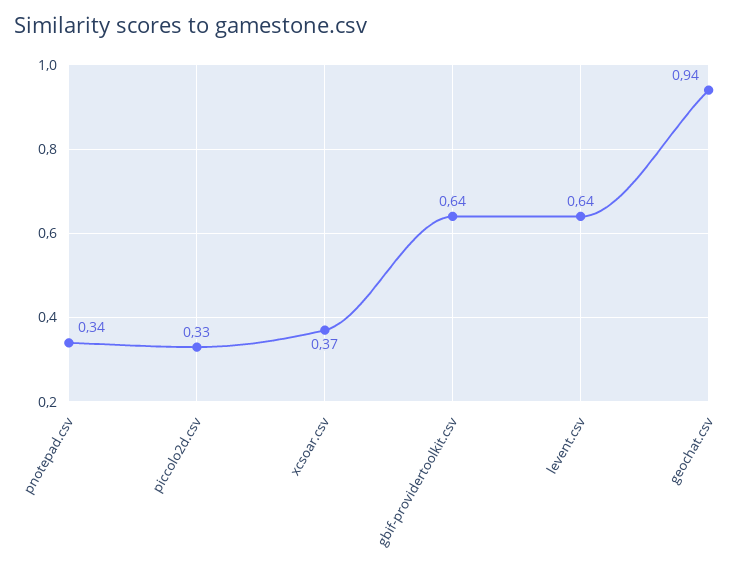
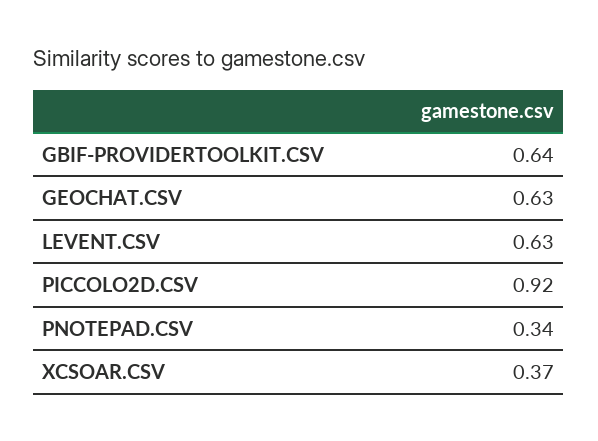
  {
    "pnotepad.csv": 0.34,
-   "piccolo2d.csv": 0.33,
+   "piccolo2d.csv": 0.92,
    "xcsoar.csv": 0.37,
    "gbif-providertoolkit.csv": 0.64,
-   "levent.csv": 0.64,
+   "levent.csv": 0.63,
-   "geochat.csv": 0.94
+   "geochat.csv": 0.63
  }

